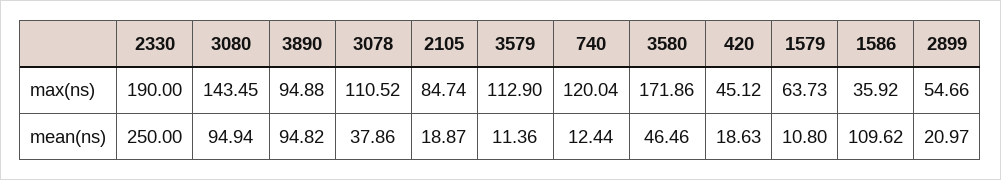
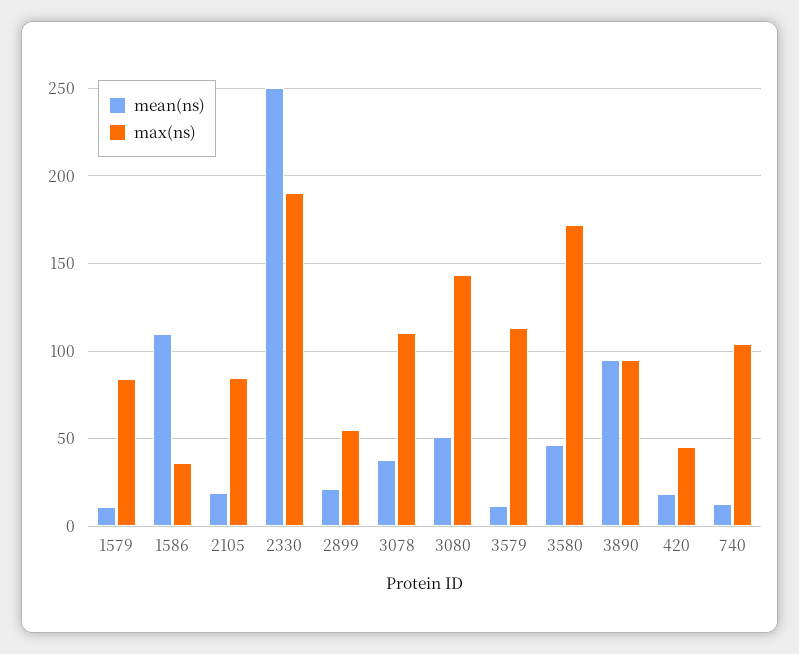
  {
    "max(ns)": {
      "2330": 190,
      "3080": 143.45,
      "3890": 94.88,
      "3078": 110.52,
      "2105": 84.74,
      "3579": 112.9,
-     "740": 120.04,
+     "740": 105,
      "3580": 171.86,
      "420": 45.12,
-     "1579": 63.73,
+     "1579": 85,
      "1586": 35.92,
      "2899": 54.66
    },
    "mean(ns)": {
      "2330": 250,
-     "3080": 94.94,
+     "3080": 50,
      "3890": 94.82,
      "3078": 37.86,
      "2105": 18.87,
      "3579": 11.36,
      "740": 12.44,
      "3580": 46.46,
      "420": 18.63,
      "1579": 10.8,
      "1586": 109.62,
      "2899": 20.97
    }
  }

